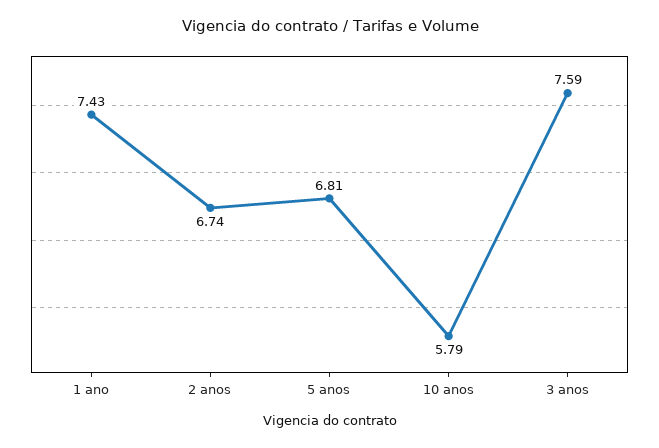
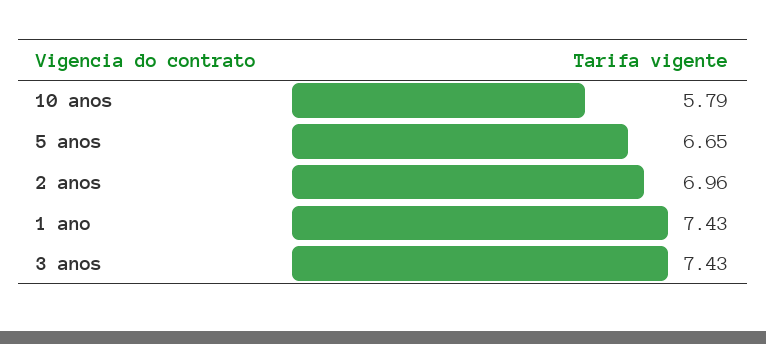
  {
    "1 ano": 7.43,
-   "2 anos": 6.74,
+   "2 anos": 6.96,
-   "5 anos": 6.81,
+   "5 anos": 6.65,
    "10 anos": 5.79,
-   "3 anos": 7.59
+   "3 anos": 7.43
  }

